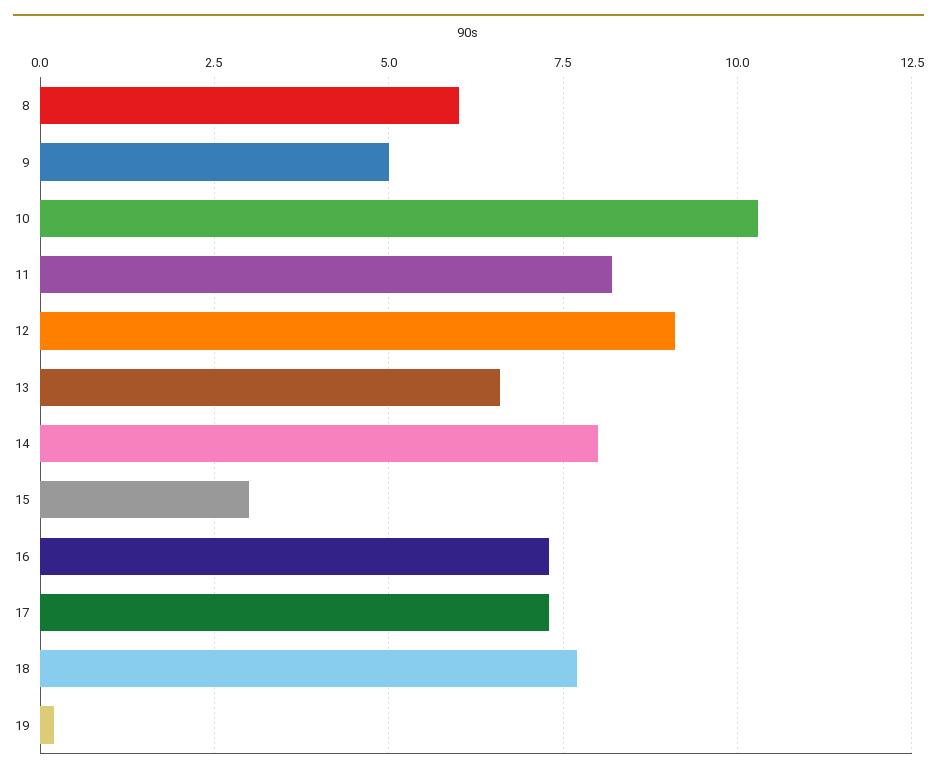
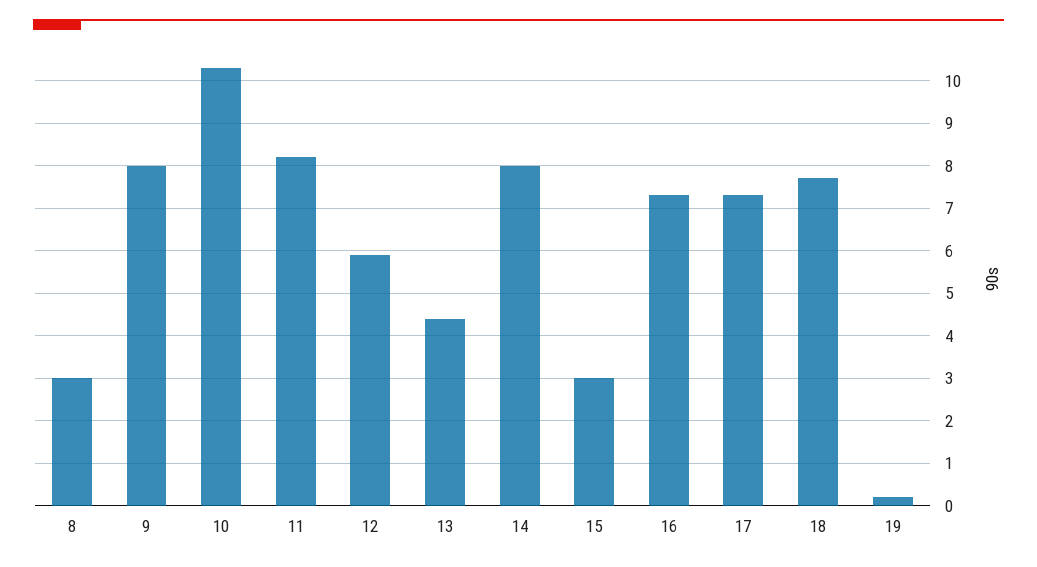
  {
-   "8": 6,
+   "8": 3,
-   "9": 5,
+   "9": 8,
    "10": 10.5,
    "11": 8,
-   "12": 9,
+   "12": 6,
-   "13": 6.5,
+   "13": 4.5,
    "14": 8,
    "15": 3,
    "16": 7.5,
    "17": 7.5,
    "18": 7.5,
    "19": 0
  }

